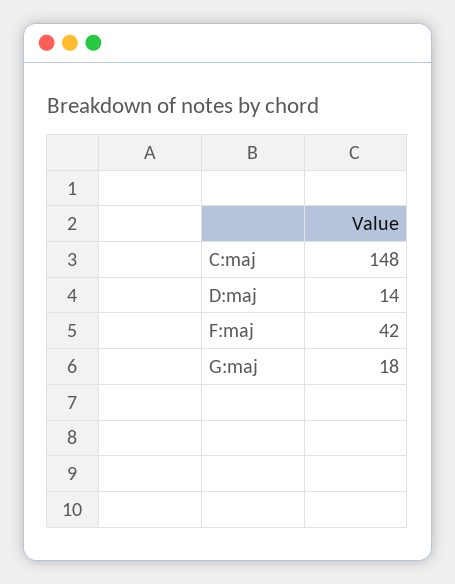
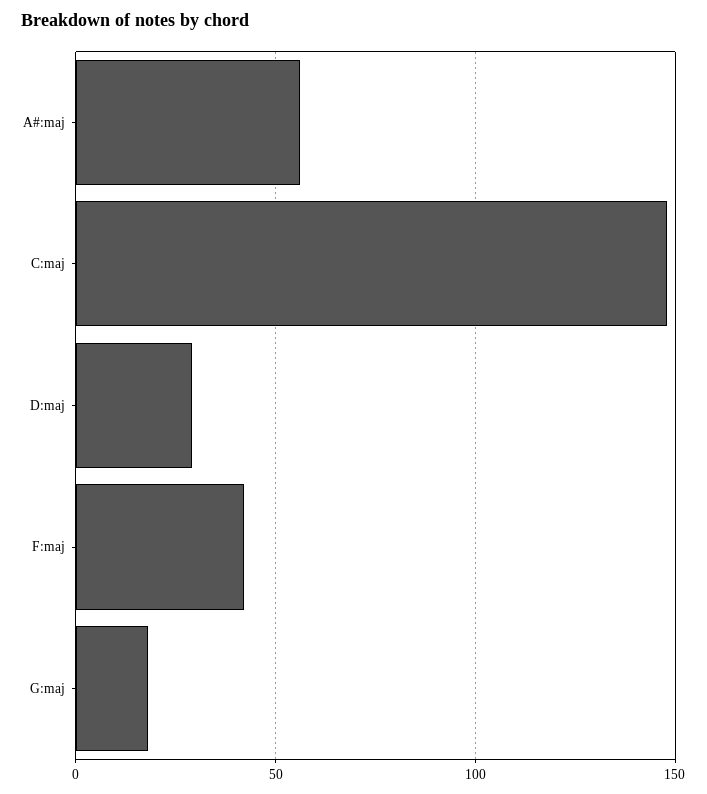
  {
    "C:maj": 148,
-   "D:maj": 14,
+   "D:maj": 30,
    "F:maj": 42,
-   "G:maj": 18
+   "G:maj": 18,
+   "A#:maj": 55
  }

